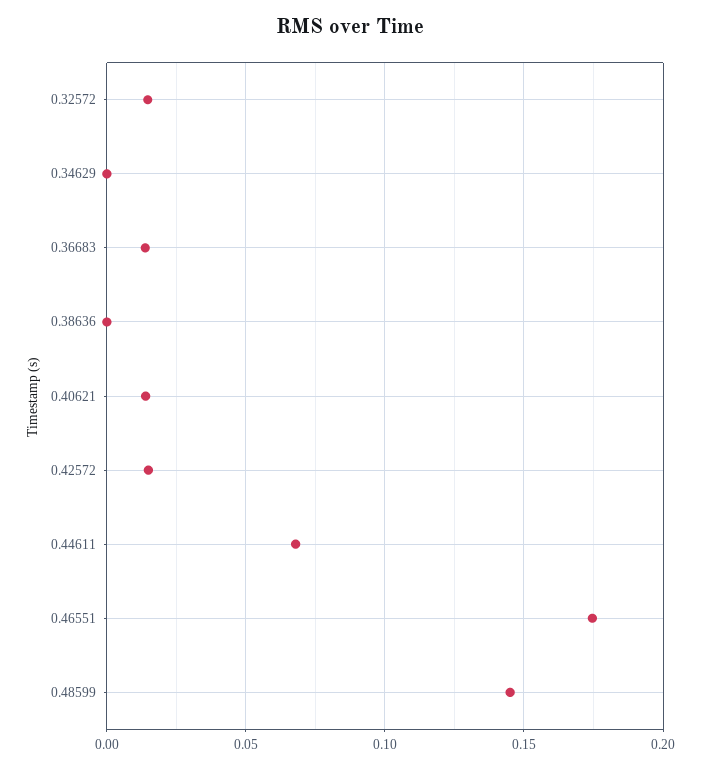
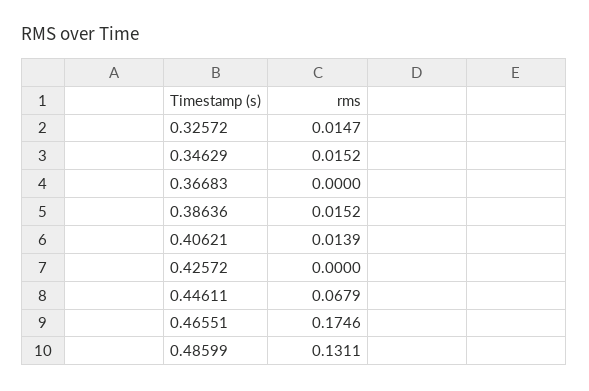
  {
    "0.32572": 0.0147,
-   "0.34629": 0,
+   "0.34629": 0.0152,
-   "0.36683": 0.015,
+   "0.36683": 0,
-   "0.38636": 0,
+   "0.38636": 0.0152,
    "0.40621": 0.0139,
-   "0.42572": 0.015,
+   "0.42572": 0,
    "0.44611": 0.0679,
    "0.46551": 0.1746,
-   "0.48599": 0.145
+   "0.48599": 0.1311
  }

